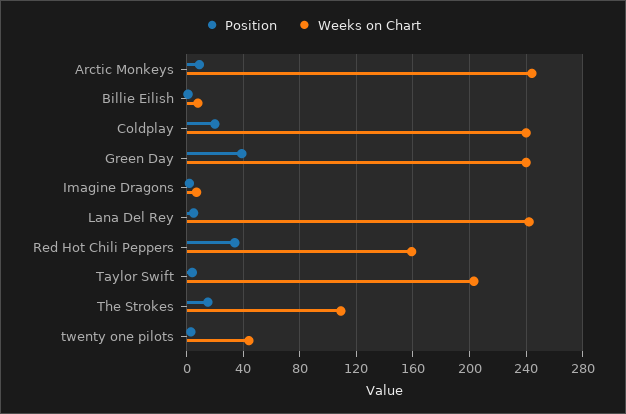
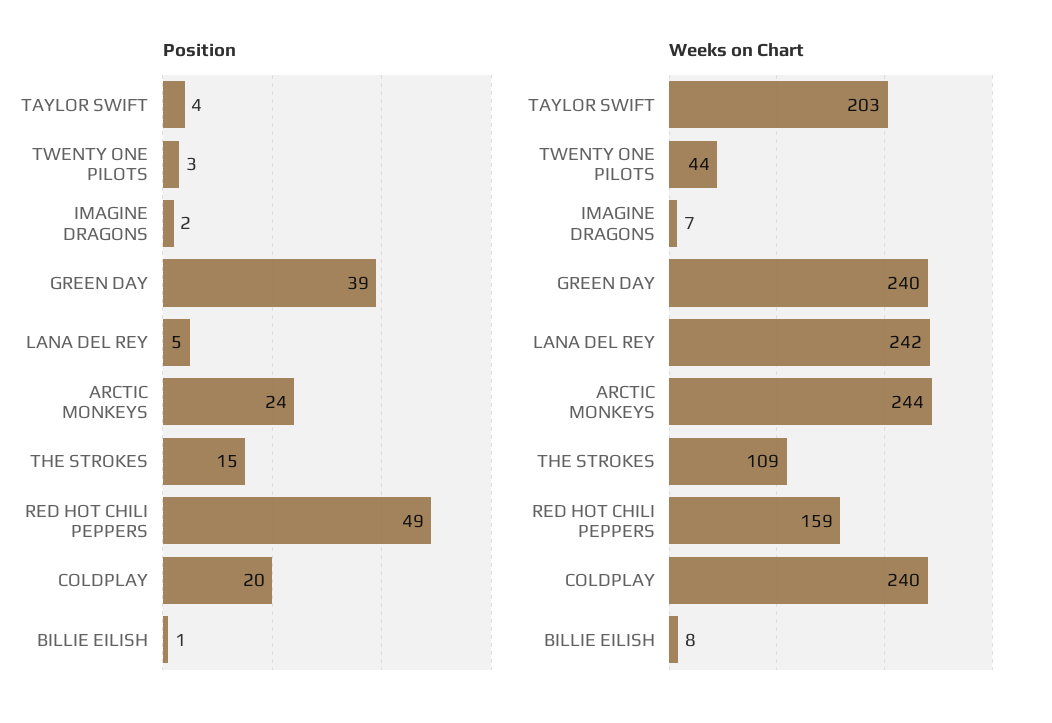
  {
    "Position": {
-     "Arctic Monkeys": 10,
+     "Arctic Monkeys": 24,
      "Billie Eilish": 1,
      "Coldplay": 20,
      "Green Day": 39,
      "Imagine Dragons": 2,
      "Lana Del Rey": 5,
-     "Red Hot Chili Peppers": 35,
+     "Red Hot Chili Peppers": 49,
      "Taylor Swift": 4,
      "The Strokes": 15,
      "twenty one pilots": 3
    },
    "Weeks on Chart": {
      "Arctic Monkeys": 244,
      "Billie Eilish": 8,
      "Coldplay": 240,
      "Green Day": 240,
      "Imagine Dragons": 7,
      "Lana Del Rey": 242,
      "Red Hot Chili Peppers": 159,
      "Taylor Swift": 203,
      "The Strokes": 109,
      "twenty one pilots": 44
    }
  }

